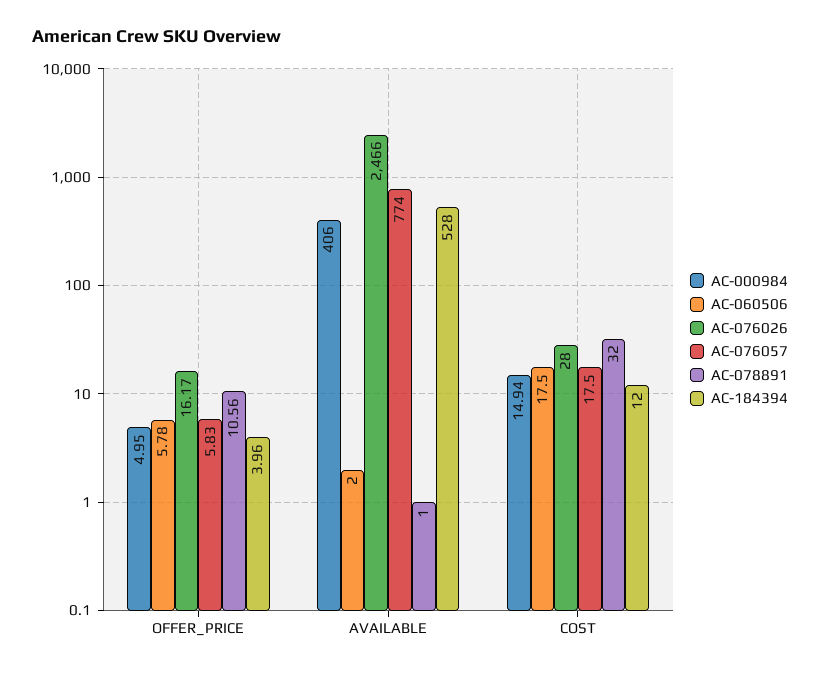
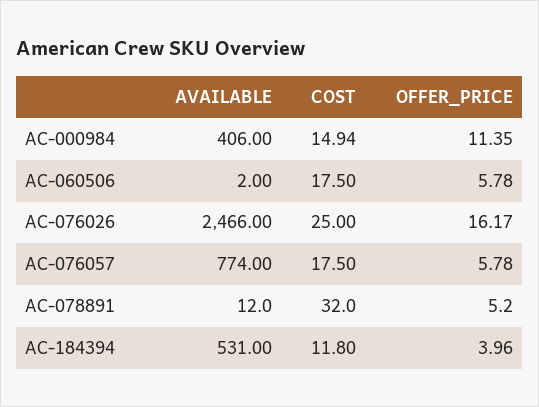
  {
    "AC-000984": {
-     "OFFER_PRICE": 4.95,
+     "OFFER_PRICE": 11.35,
      "AVAILABLE": 406,
      "COST": 14.94
    },
    "AC-060506": {
      "OFFER_PRICE": 5.78,
      "AVAILABLE": 2,
      "COST": 17.5
    },
    "AC-076026": {
      "OFFER_PRICE": 16.17,
      "AVAILABLE": 2466,
-     "COST": 28
+     "COST": 25
    },
    "AC-076057": {
-     "OFFER_PRICE": 5.83,
+     "OFFER_PRICE": 5.78,
      "AVAILABLE": 774,
      "COST": 17.5
    },
    "AC-078891": {
-     "OFFER_PRICE": 10.56,
+     "OFFER_PRICE": 5.2,
-     "AVAILABLE": 1,
+     "AVAILABLE": 12,
      "COST": 32
    },
    "AC-184394": {
      "OFFER_PRICE": 3.96,
-     "AVAILABLE": 528,
+     "AVAILABLE": 531,
-     "COST": 12
+     "COST": 11.8
    }
  }

